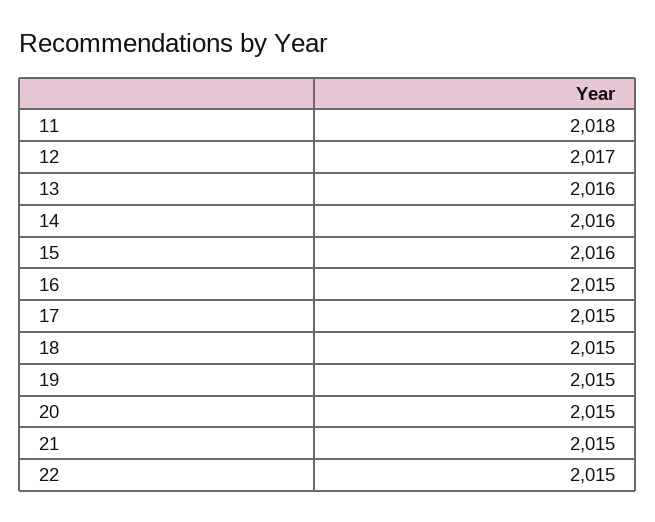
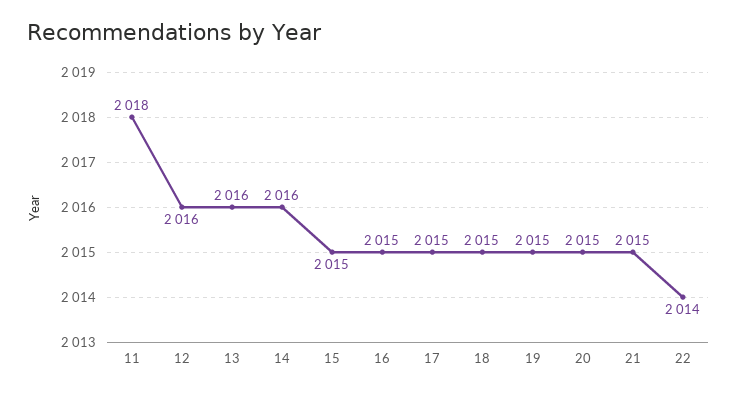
  {
    "11": 2018,
-   "12": 2017,
+   "12": 2016,
    "13": 2016,
    "14": 2016,
-   "15": 2016,
+   "15": 2015,
    "16": 2015,
    "17": 2015,
    "18": 2015,
    "19": 2015,
    "20": 2015,
    "21": 2015,
-   "22": 2015
+   "22": 2014
  }

